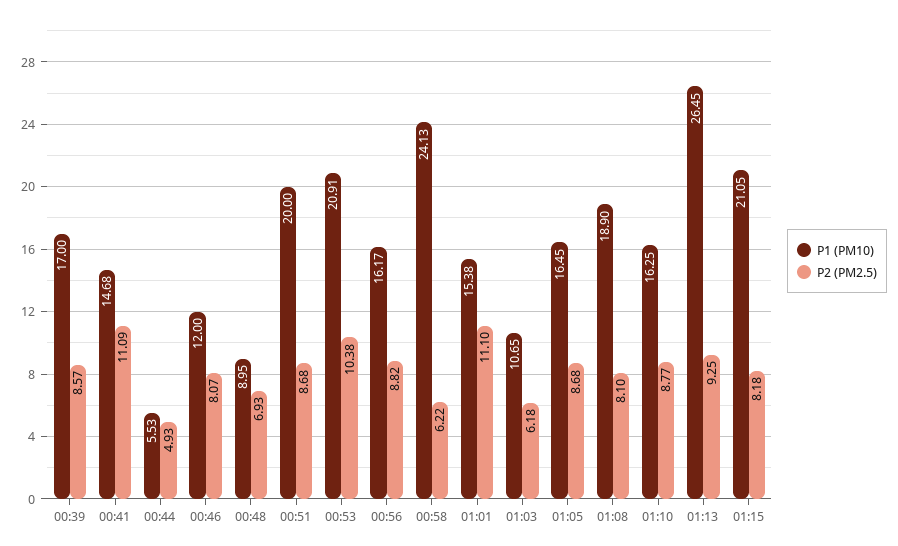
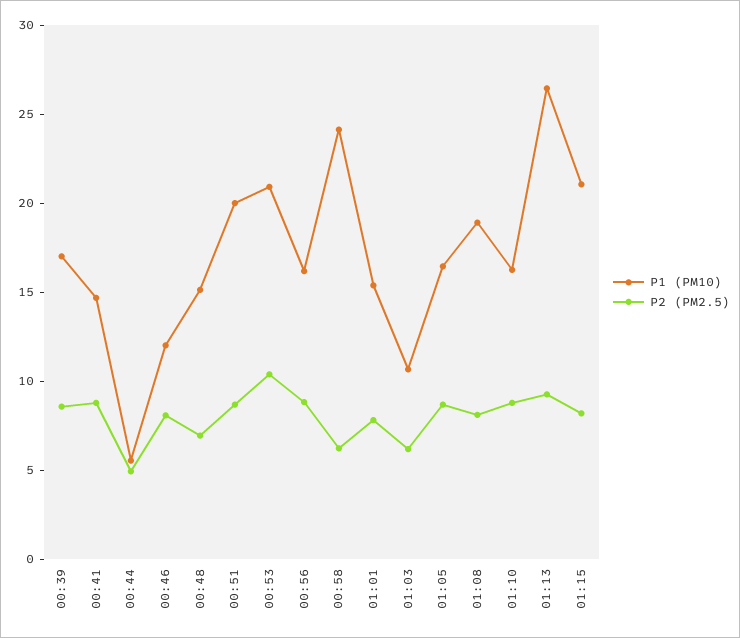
  {
    "P1 (PM10)": {
      "00:39": 17,
      "00:41": 14.68,
      "00:44": 5.53,
      "00:46": 12,
-     "00:48": 8.95,
+     "00:48": 15,
      "00:51": 20,
      "00:53": 20.91,
      "00:56": 16.17,
      "00:58": 24.13,
      "01:01": 15.38,
      "01:03": 10.65,
      "01:05": 16.45,
      "01:08": 18.9,
      "01:10": 16.25,
      "01:13": 26.45,
      "01:15": 21.05
    },
    "P2 (PM2.5)": {
      "00:39": 8.57,
-     "00:41": 11.09,
+     "00:41": 9,
      "00:44": 4.93,
      "00:46": 8.07,
      "00:48": 6.93,
      "00:51": 8.68,
      "00:53": 10.38,
      "00:56": 8.82,
      "00:58": 6.22,
-     "01:01": 11.1,
+     "01:01": 8,
      "01:03": 6.18,
      "01:05": 8.68,
      "01:08": 8.1,
      "01:10": 8.77,
      "01:13": 9.25,
      "01:15": 8.18
    }
  }

